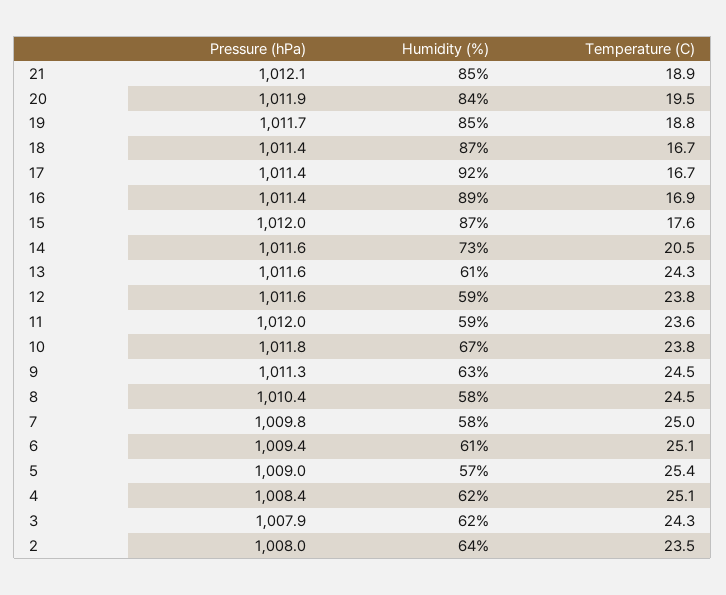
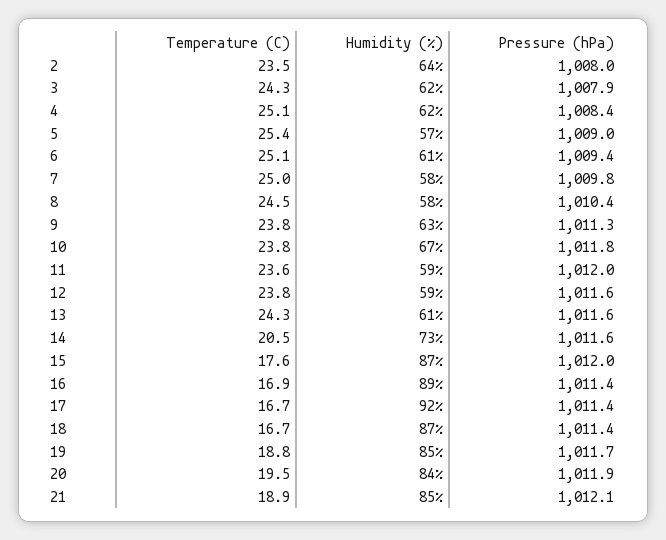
  {
    "Pressure (hPa)": {
      "21": 1012.1,
      "20": 1011.9,
      "19": 1011.7,
      "18": 1011.4,
      "17": 1011.4,
      "16": 1011.4,
      "15": 1012,
      "14": 1011.6,
      "13": 1011.6,
      "12": 1011.6,
      "11": 1012,
      "10": 1011.8,
      "9": 1011.3,
      "8": 1010.4,
      "7": 1009.8,
      "6": 1009.4,
      "5": 1009,
      "4": 1008.4,
      "3": 1007.9,
      "2": 1008
    },
    "Humidity (%)": {
      "21": 85,
      "20": 84,
      "19": 85,
      "18": 87,
      "17": 92,
      "16": 89,
      "15": 87,
      "14": 73,
      "13": 61,
      "12": 59,
      "11": 59,
      "10": 67,
      "9": 63,
      "8": 58,
      "7": 58,
      "6": 61,
      "5": 57,
      "4": 62,
      "3": 62,
      "2": 64
    },
    "Temperature (C)": {
      "21": 18.9,
      "20": 19.5,
      "19": 18.8,
      "18": 16.7,
      "17": 16.7,
      "16": 16.9,
      "15": 17.6,
      "14": 20.5,
      "13": 24.3,
      "12": 23.8,
      "11": 23.6,
      "10": 23.8,
-     "9": 24.5,
+     "9": 23.8,
      "8": 24.5,
      "7": 25,
      "6": 25.1,
      "5": 25.4,
      "4": 25.1,
      "3": 24.3,
      "2": 23.5
    }
  }

